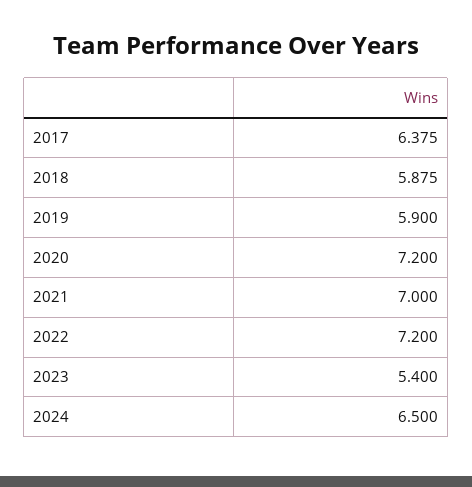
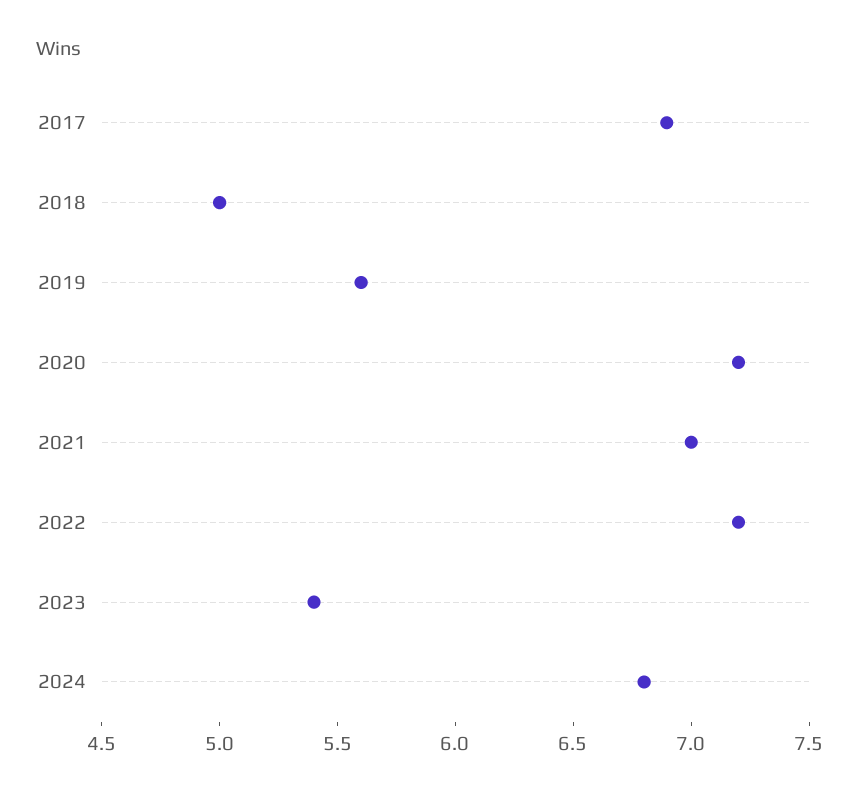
  {
-   "2017": 6.375,
+   "2017": 6.9,
-   "2018": 5.875,
+   "2018": 5,
-   "2019": 5.9,
+   "2019": 5.6,
    "2020": 7.2,
    "2021": 7,
    "2022": 7.2,
    "2023": 5.4,
-   "2024": 6.5
+   "2024": 6.8
  }

